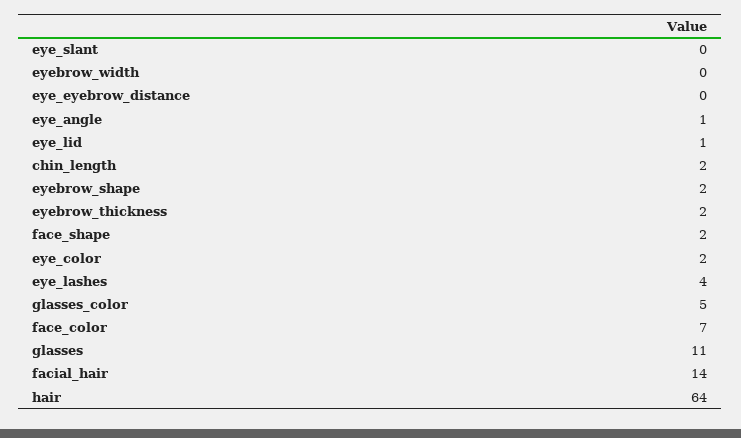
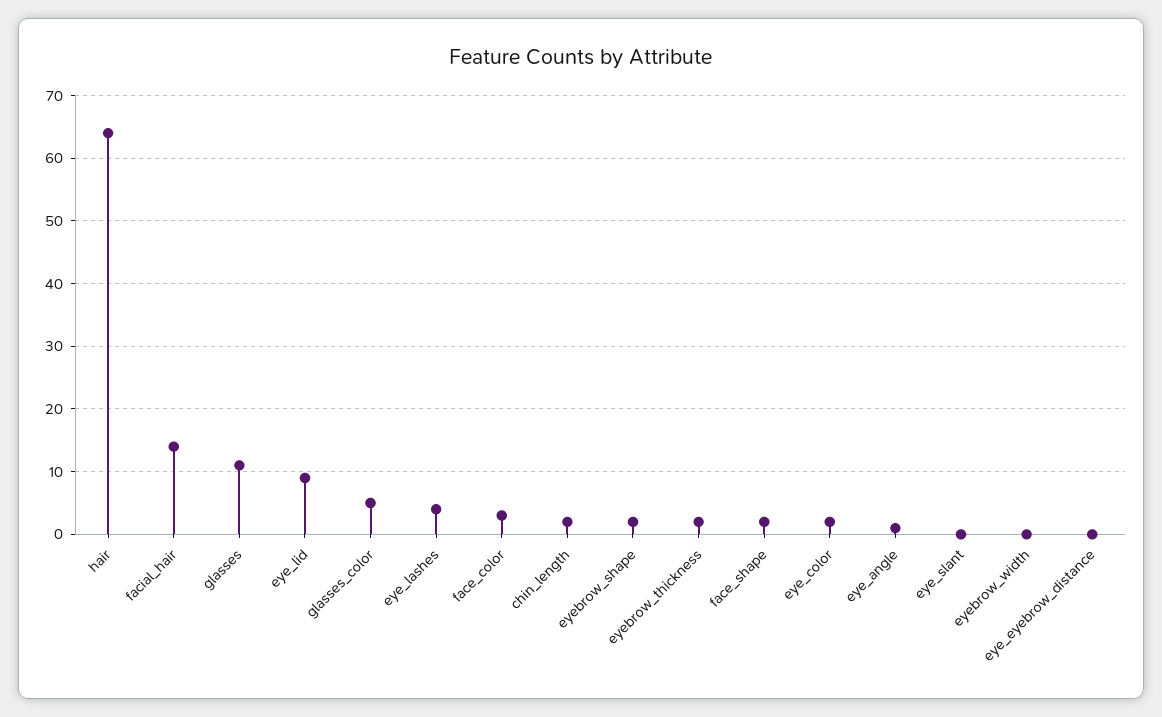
  {
    "eye_slant": 0,
    "eyebrow_width": 0,
    "eye_eyebrow_distance": 0,
    "eye_angle": 1,
-   "eye_lid": 1,
+   "eye_lid": 9,
    "chin_length": 2,
    "eyebrow_shape": 2,
    "eyebrow_thickness": 2,
    "face_shape": 2,
    "eye_color": 2,
    "eye_lashes": 4,
    "glasses_color": 5,
-   "face_color": 7,
+   "face_color": 3,
    "glasses": 11,
    "facial_hair": 14,
    "hair": 64
  }

